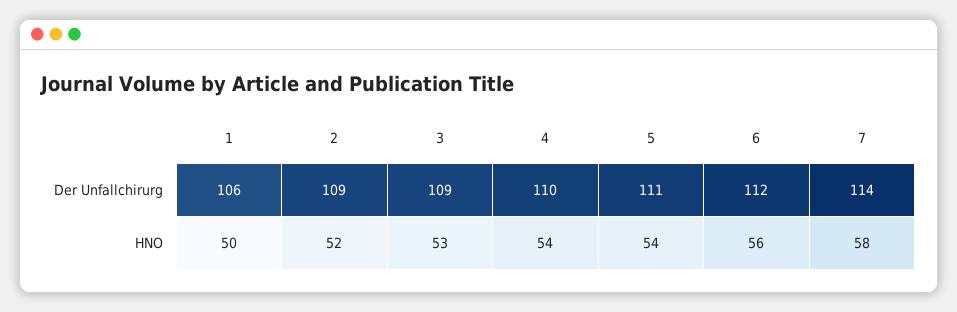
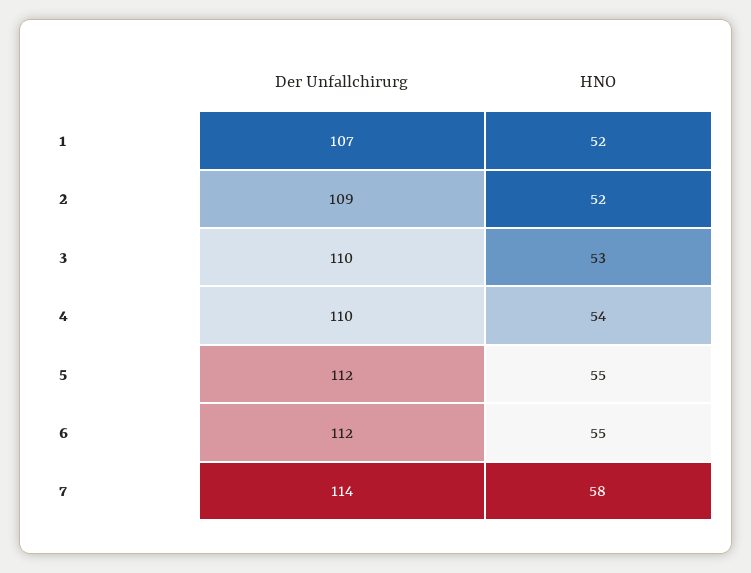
  {
    "1": {
-     "Der Unfallchirurg": 106,
+     "Der Unfallchirurg": 107,
-     "HNO": 50
+     "HNO": 52
    },
    "2": {
      "Der Unfallchirurg": 109,
      "HNO": 52
    },
    "3": {
-     "Der Unfallchirurg": 109,
+     "Der Unfallchirurg": 110,
      "HNO": 53
    },
    "4": {
      "Der Unfallchirurg": 110,
      "HNO": 54
    },
    "5": {
-     "Der Unfallchirurg": 111,
+     "Der Unfallchirurg": 112,
-     "HNO": 54
+     "HNO": 55
    },
    "6": {
      "Der Unfallchirurg": 112,
-     "HNO": 56
+     "HNO": 55
    },
    "7": {
      "Der Unfallchirurg": 114,
      "HNO": 58
    }
  }

